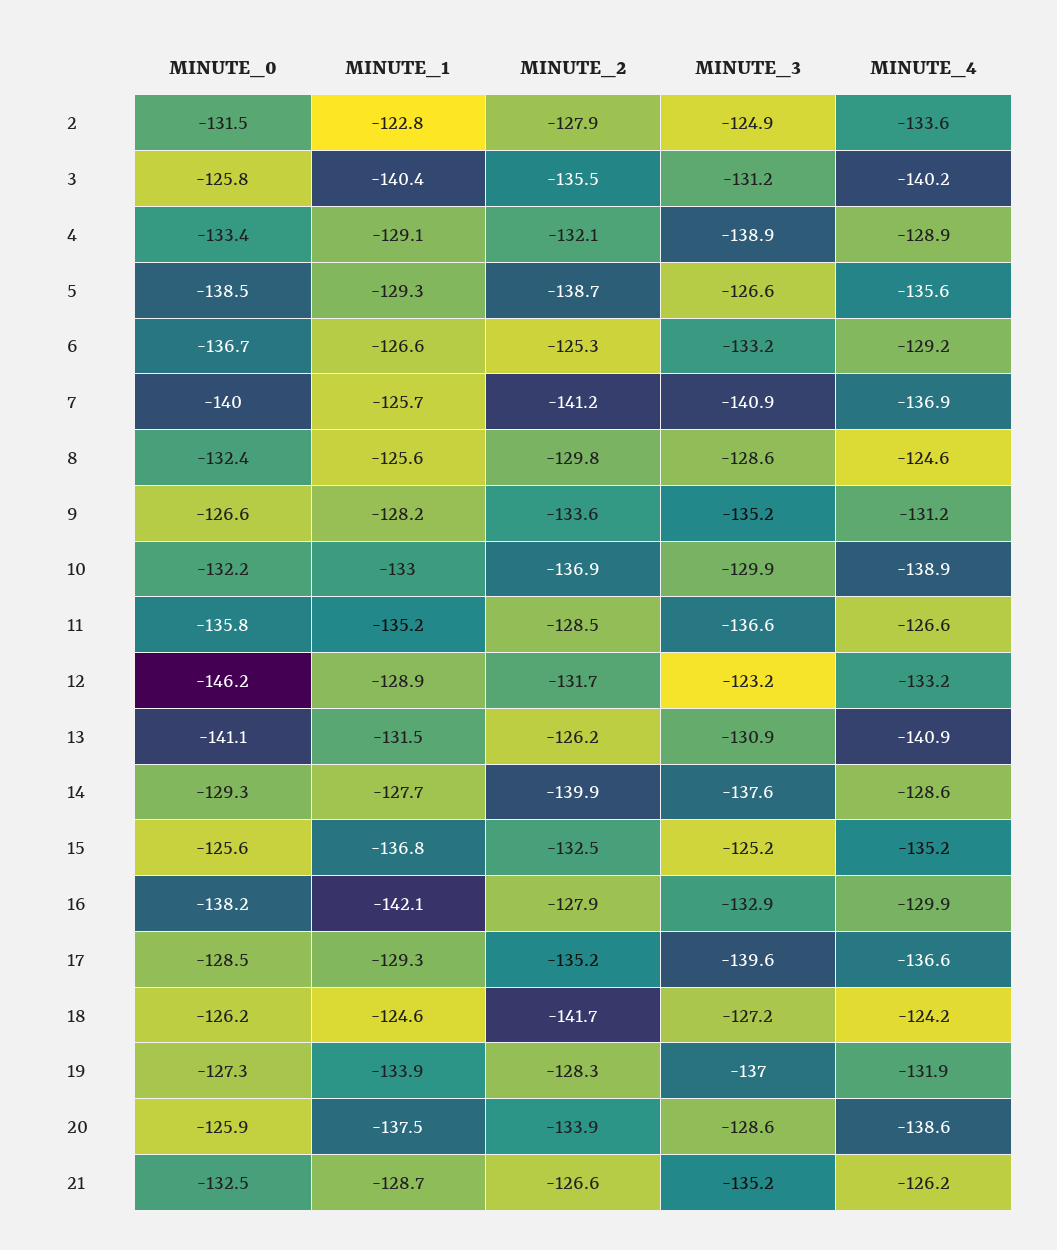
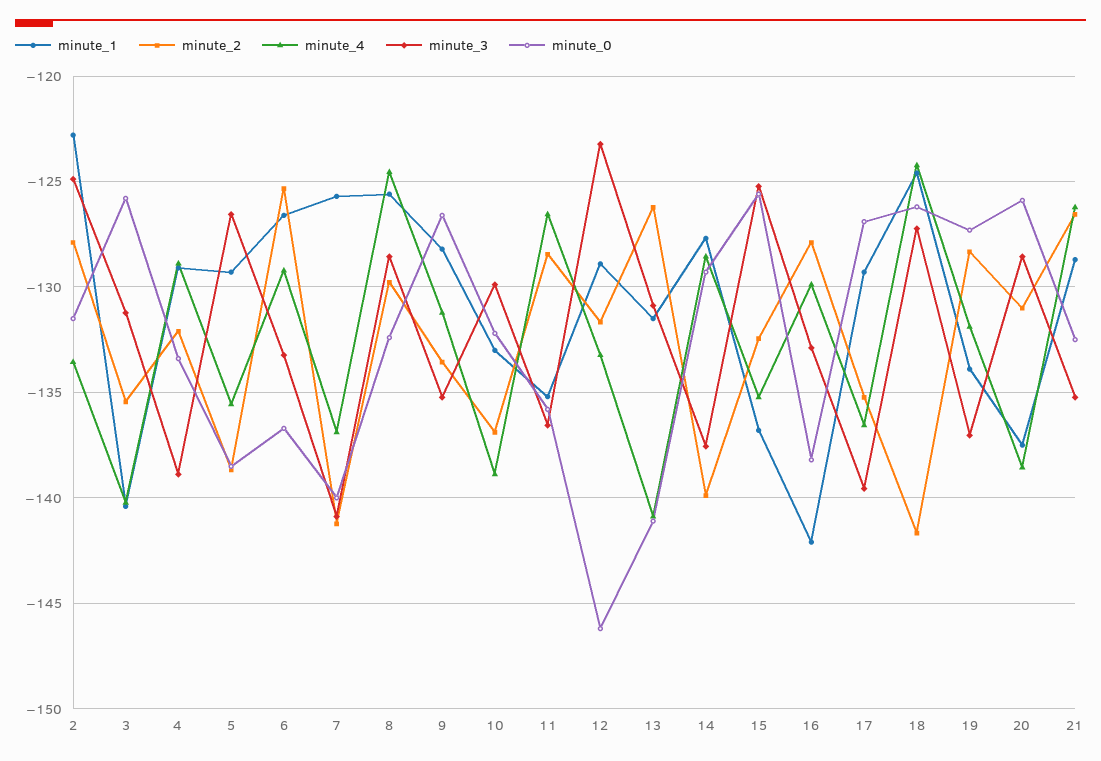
  {
    "MINUTE_0": {
      "2": -131.5,
      "3": -125.8,
      "4": -133.4,
      "5": -138.5,
      "6": -136.7,
      "7": -140,
      "8": -132.4,
      "9": -126.6,
      "10": -132.2,
      "11": -135.8,
      "12": -146.2,
      "13": -141.1,
      "14": -129.3,
      "15": -125.6,
      "16": -138.2,
-     "17": -128.5,
+     "17": -127,
      "18": -126.2,
      "19": -127.3,
      "20": -125.9,
      "21": -132.5
    },
    "MINUTE_1": {
      "2": -122.8,
      "3": -140.4,
      "4": -129.1,
      "5": -129.3,
      "6": -126.6,
      "7": -125.7,
      "8": -125.6,
      "9": -128.2,
      "10": -133,
      "11": -135.2,
      "12": -128.9,
      "13": -131.5,
      "14": -127.7,
      "15": -136.8,
      "16": -142.1,
      "17": -129.3,
      "18": -124.6,
      "19": -133.9,
      "20": -137.5,
      "21": -128.7
    },
    "MINUTE_2": {
      "2": -127.9,
      "3": -135.5,
      "4": -132.1,
      "5": -138.7,
      "6": -125.3,
      "7": -141.2,
      "8": -129.8,
      "9": -133.6,
      "10": -136.9,
      "11": -128.5,
      "12": -131.7,
      "13": -126.2,
      "14": -139.9,
      "15": -132.5,
      "16": -127.9,
      "17": -135.2,
      "18": -141.7,
      "19": -128.3,
-     "20": -133.9,
+     "20": -131,
      "21": -126.6
    },
    "MINUTE_3": {
      "2": -124.9,
      "3": -131.2,
      "4": -138.9,
      "5": -126.6,
      "6": -133.2,
      "7": -140.9,
      "8": -128.6,
      "9": -135.2,
      "10": -129.9,
      "11": -136.6,
      "12": -123.2,
      "13": -130.9,
      "14": -137.6,
      "15": -125.2,
      "16": -132.9,
      "17": -139.6,
      "18": -127.2,
      "19": -137,
      "20": -128.6,
      "21": -135.2
    },
    "MINUTE_4": {
      "2": -133.6,
      "3": -140.2,
      "4": -128.9,
      "5": -135.6,
      "6": -129.2,
      "7": -136.9,
      "8": -124.6,
      "9": -131.2,
      "10": -138.9,
      "11": -126.6,
      "12": -133.2,
      "13": -140.9,
      "14": -128.6,
      "15": -135.2,
      "16": -129.9,
      "17": -136.6,
      "18": -124.2,
      "19": -131.9,
      "20": -138.6,
      "21": -126.2
    }
  }

